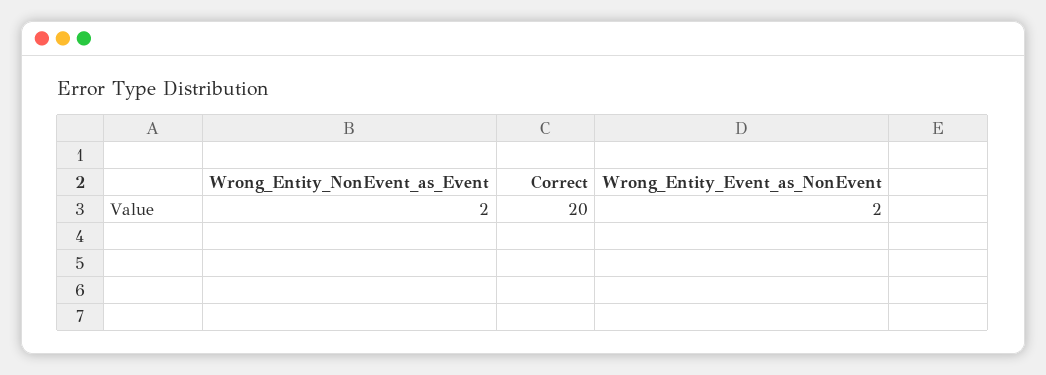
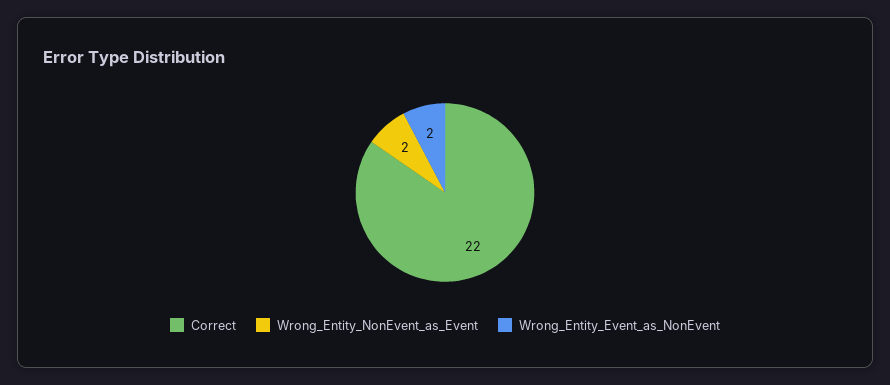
  {
    "Wrong_Entity_NonEvent_as_Event": 2,
-   "Correct": 20,
+   "Correct": 22,
    "Wrong_Entity_Event_as_NonEvent": 2
  }

